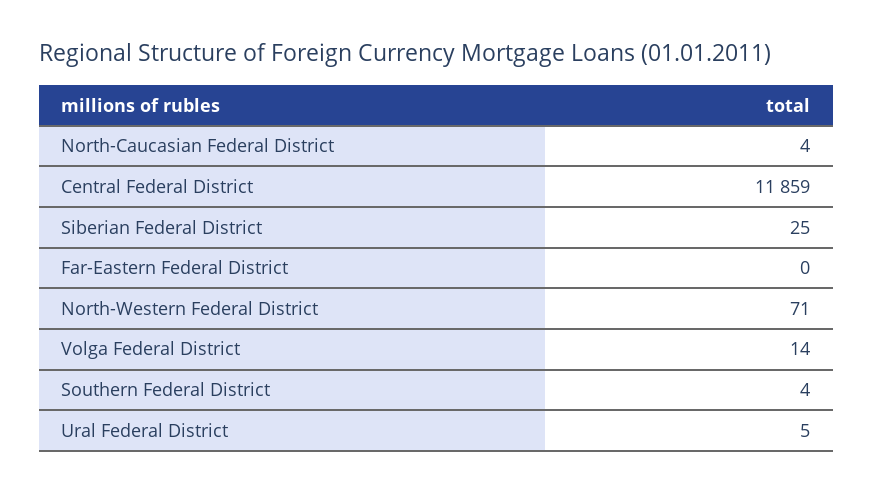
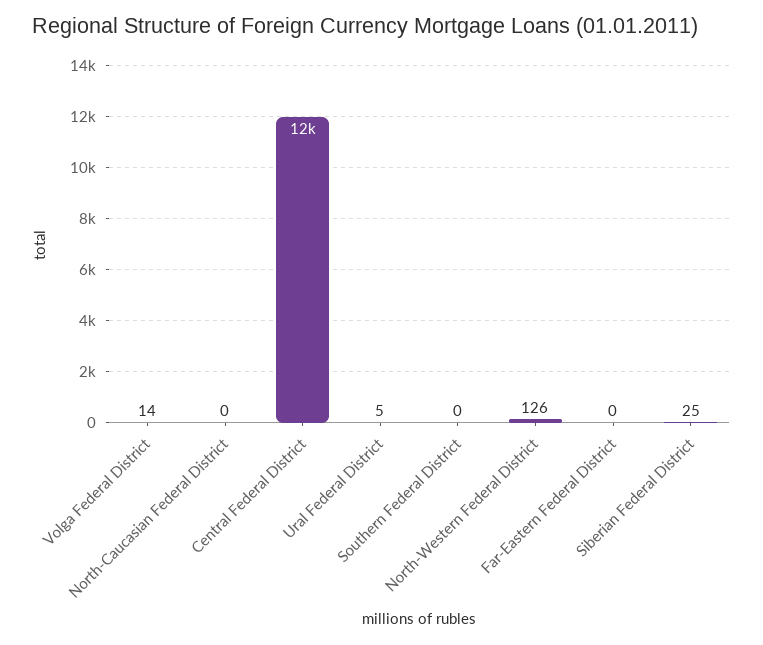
  {
-   "North-Caucasian Federal District": 4,
+   "North-Caucasian Federal District": 0,
    "Central Federal District": 11859,
    "Siberian Federal District": 25,
    "Far-Eastern Federal District": 0,
-   "North-Western Federal District": 71,
+   "North-Western Federal District": 126,
    "Volga Federal District": 14,
-   "Southern Federal District": 4,
+   "Southern Federal District": 0,
    "Ural Federal District": 5
  }

